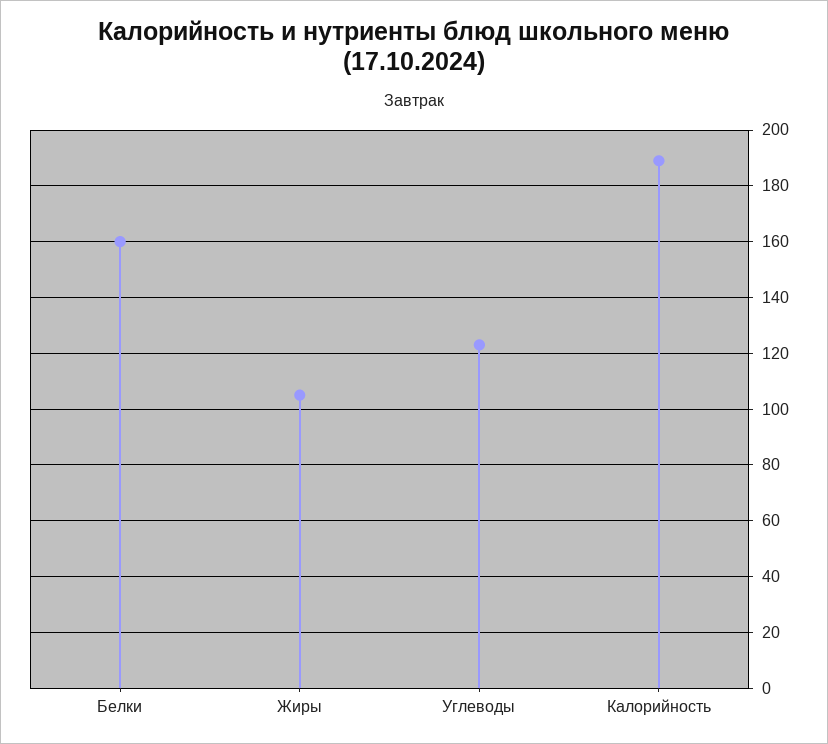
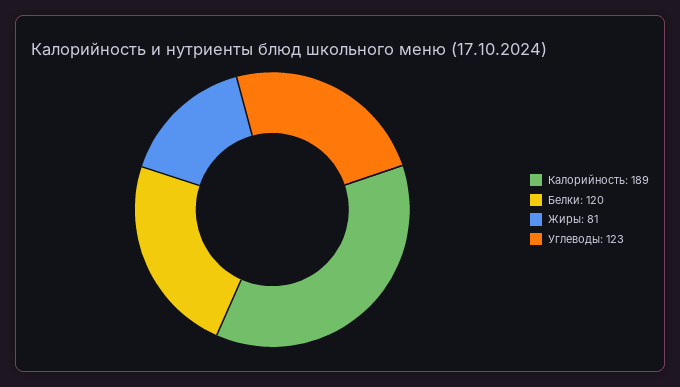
  {
-   "Белки": 160,
+   "Белки": 120,
-   "Жиры": 105,
+   "Жиры": 81,
    "Углеводы": 123,
    "Калорийность": 189
  }

